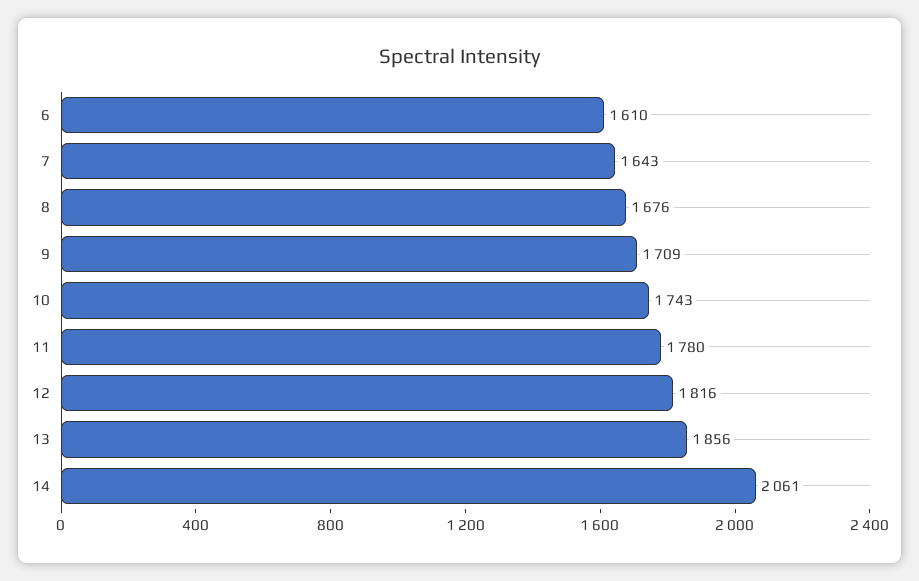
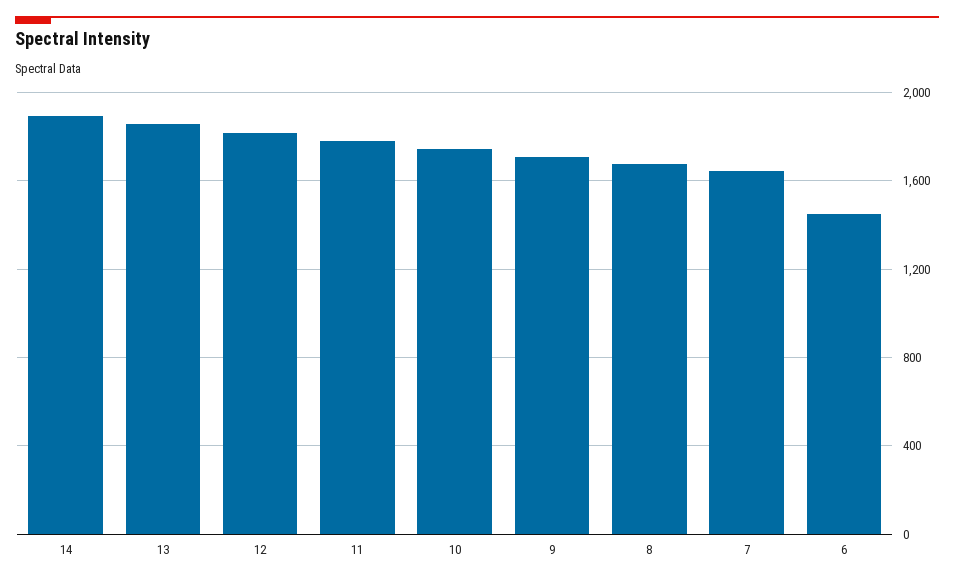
  {
-   "6": 1610,
+   "6": 1450,
    "7": 1643,
    "8": 1676,
    "9": 1709,
    "10": 1743,
    "11": 1780,
    "12": 1816,
    "13": 1856,
-   "14": 2061
+   "14": 1900
  }

